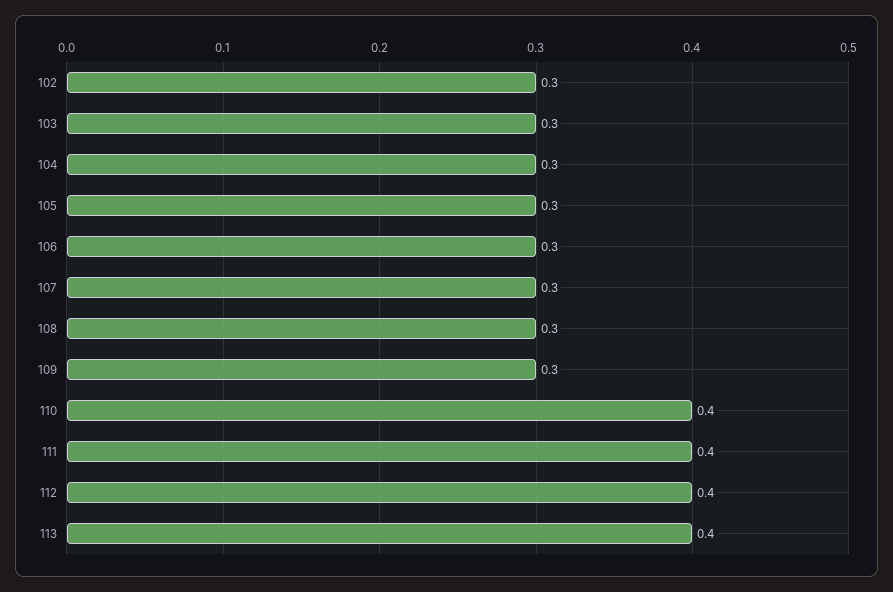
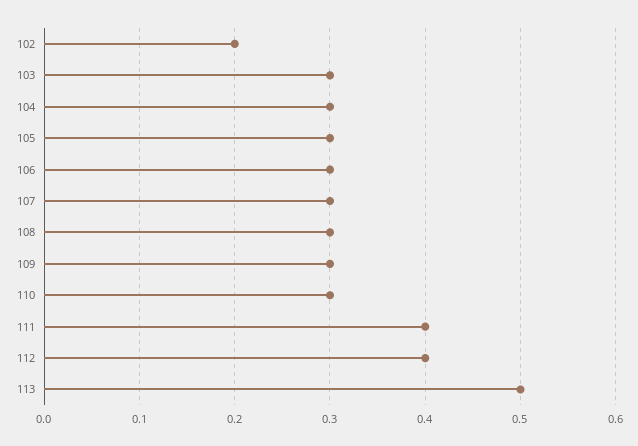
  {
-   "102": 0.3,
+   "102": 0.2,
    "103": 0.3,
    "104": 0.3,
    "105": 0.3,
    "106": 0.3,
    "107": 0.3,
    "108": 0.3,
    "109": 0.3,
-   "110": 0.4,
+   "110": 0.3,
    "111": 0.4,
    "112": 0.4,
-   "113": 0.4
+   "113": 0.5
  }

